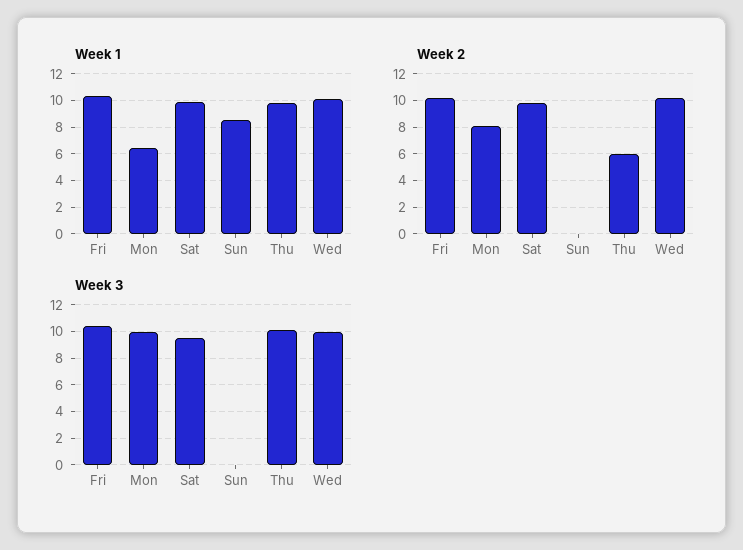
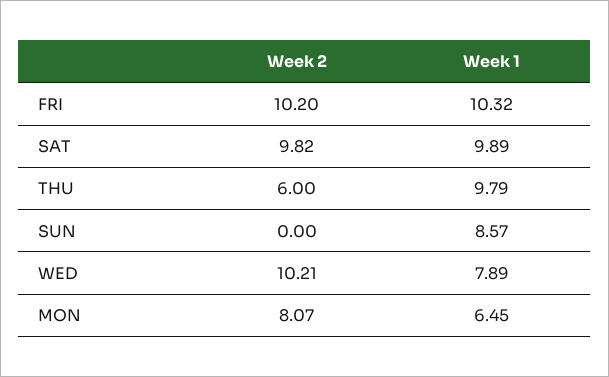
  {
    "Week 1": {
      "Fri": 10.32,
      "Mon": 6.45,
      "Sat": 9.89,
      "Sun": 8.57,
      "Thu": 9.79,
-     "Wed": 10
+     "Wed": 7.89
    },
    "Week 2": {
      "Fri": 10.2,
      "Mon": 8.07,
      "Sat": 9.82,
      "Sun": 0,
      "Thu": 6,
      "Wed": 10.21
-   },
+   }
-   "Week 3": {
-     "Fri": 10.5,
-     "Mon": 10,
-     "Sat": 9.5,
-     "Sun": 0,
-     "Thu": 10,
-     "Wed": 10
-   }
  }

